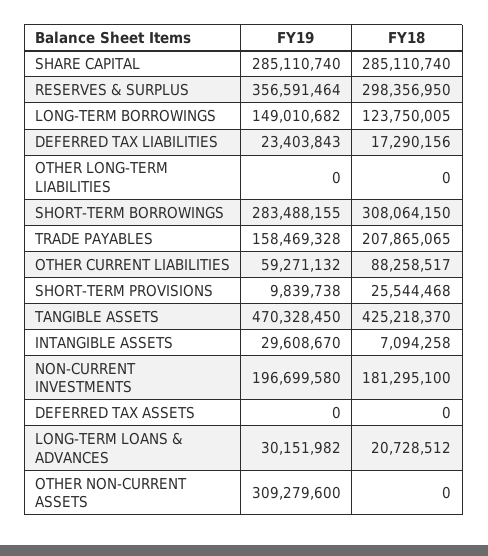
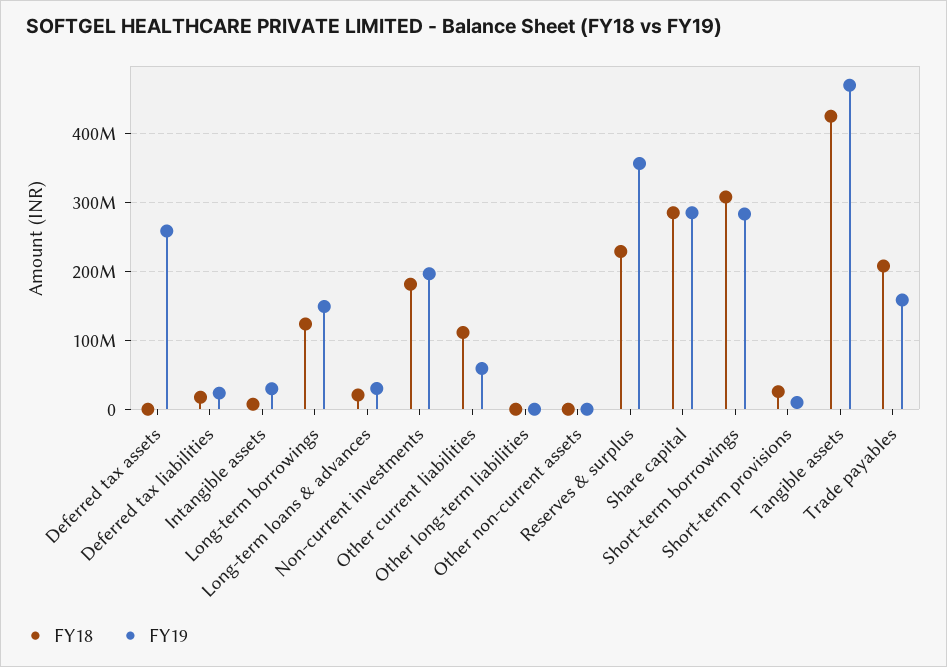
  {
    "FY19": {
      "SHARE CAPITAL": 285110740,
      "RESERVES & SURPLUS": 356591464,
      "LONG-TERM BORROWINGS": 149010682,
      "DEFERRED TAX LIABILITIES": 23403843,
      "OTHER LONG-TERM LIABILITIES": 0,
      "SHORT-TERM BORROWINGS": 283488155,
      "TRADE PAYABLES": 158469328,
      "OTHER CURRENT LIABILITIES": 59271132,
      "SHORT-TERM PROVISIONS": 9839738,
      "TANGIBLE ASSETS": 470328450,
      "INTANGIBLE ASSETS": 29608670,
      "NON-CURRENT INVESTMENTS": 196699580,
-     "DEFERRED TAX ASSETS": 0,
+     "DEFERRED TAX ASSETS": 260000000,
      "LONG-TERM LOANS & ADVANCES": 30151982,
-     "OTHER NON-CURRENT ASSETS": 309279600
+     "OTHER NON-CURRENT ASSETS": 0
    },
    "FY18": {
      "SHARE CAPITAL": 285110740,
-     "RESERVES & SURPLUS": 298356950,
+     "RESERVES & SURPLUS": 230000000,
      "LONG-TERM BORROWINGS": 123750005,
      "DEFERRED TAX LIABILITIES": 17290156,
      "OTHER LONG-TERM LIABILITIES": 0,
      "SHORT-TERM BORROWINGS": 308064150,
      "TRADE PAYABLES": 207865065,
-     "OTHER CURRENT LIABILITIES": 88258517,
+     "OTHER CURRENT LIABILITIES": 110000000,
      "SHORT-TERM PROVISIONS": 25544468,
      "TANGIBLE ASSETS": 425218370,
      "INTANGIBLE ASSETS": 7094258,
      "NON-CURRENT INVESTMENTS": 181295100,
      "DEFERRED TAX ASSETS": 0,
      "LONG-TERM LOANS & ADVANCES": 20728512,
      "OTHER NON-CURRENT ASSETS": 0
    }
  }

